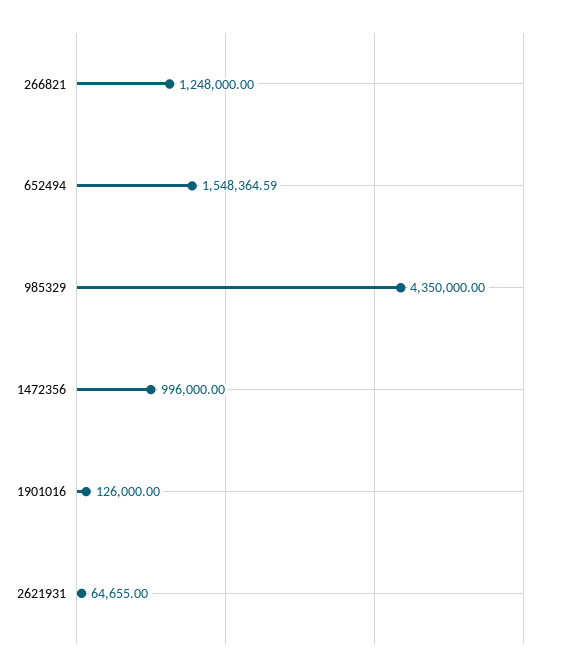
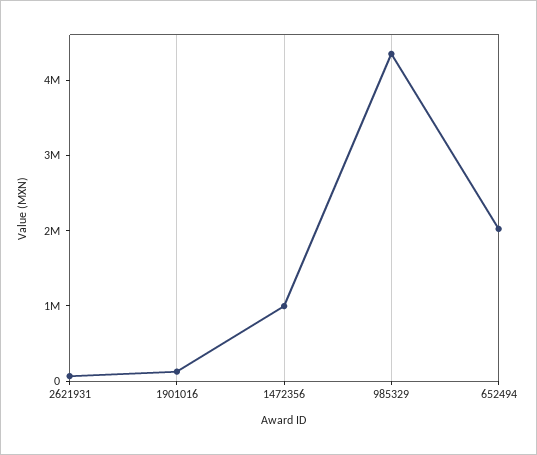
  {
-   "266821": 1248000,
-   "652494": 1548364.59,
+   "652494": 2000000,
    "985329": 4350000,
    "1472356": 996000,
    "1901016": 126000,
    "2621931": 64655
  }

